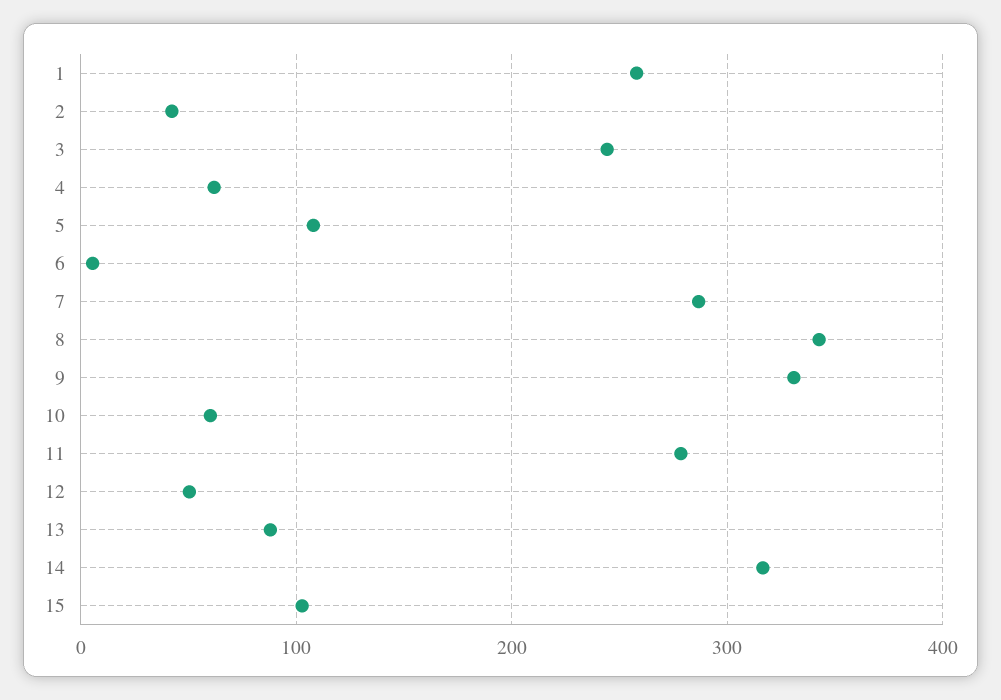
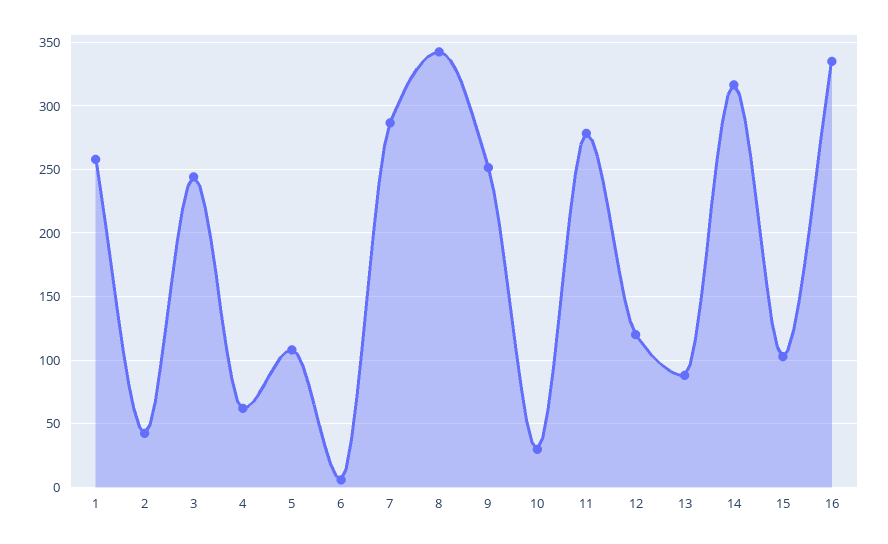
  {
    "1": 260,
    "2": 40,
    "3": 245,
    "4": 60,
    "5": 110,
    "6": 5,
    "7": 285,
    "8": 345,
-   "9": 330,
+   "9": 250,
-   "10": 60,
+   "10": 30,
    "11": 280,
-   "12": 50,
+   "12": 120,
    "13": 90,
    "14": 315,
-   "15": 105
+   "15": 105,
+   "16": 335
  }

